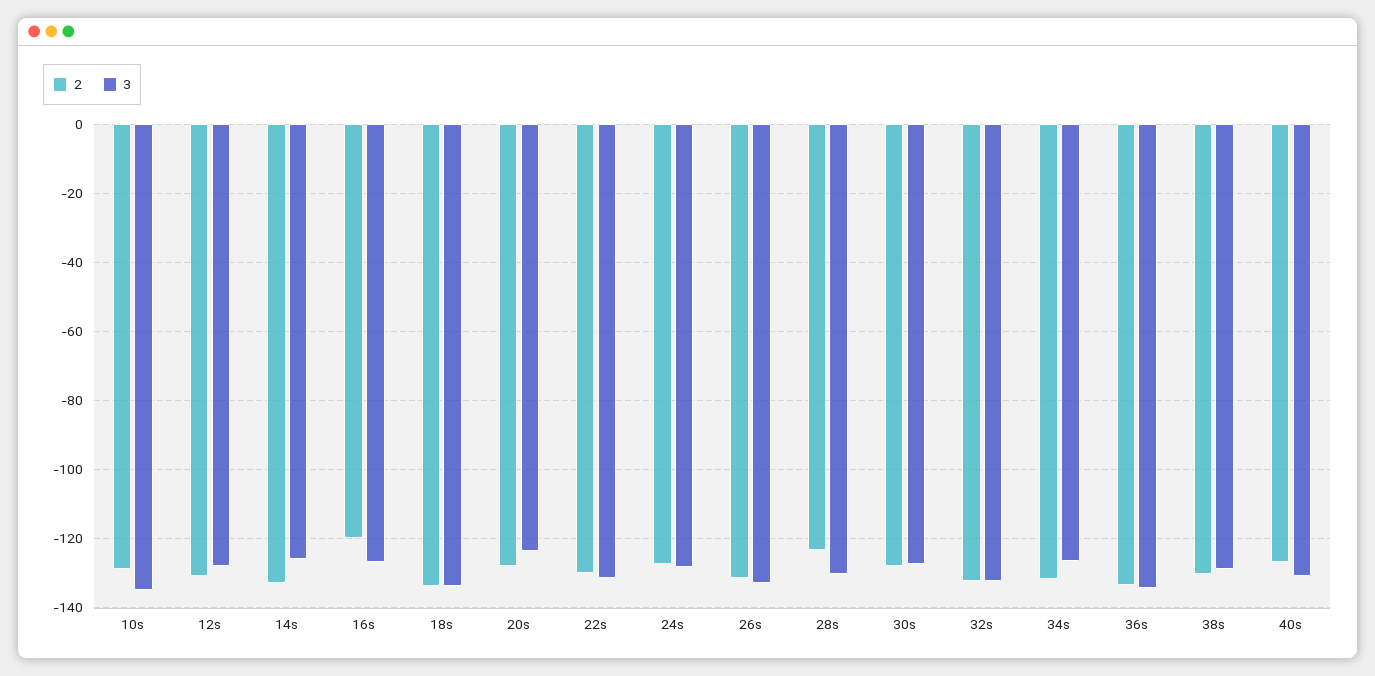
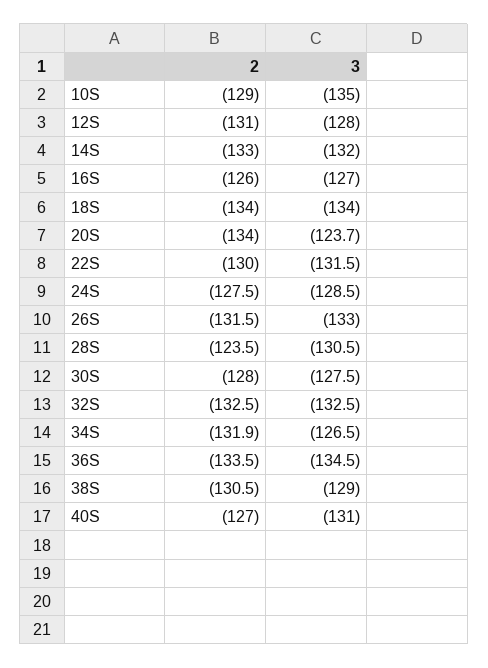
  {
    "2": {
      "10s": -129,
      "12s": -131,
      "14s": -133,
-     "16s": -120,
+     "16s": -126,
      "18s": -134,
-     "20s": -128,
+     "20s": -134,
      "22s": -130,
      "24s": -127.5,
      "26s": -131.5,
      "28s": -123.5,
      "30s": -128,
      "32s": -132.5,
      "34s": -131.9,
      "36s": -133.5,
      "38s": -130.5,
      "40s": -127
    },
    "3": {
      "10s": -135,
      "12s": -128,
-     "14s": -126,
+     "14s": -132,
      "16s": -127,
      "18s": -134,
      "20s": -123.7,
      "22s": -131.5,
      "24s": -128.5,
      "26s": -133,
      "28s": -130.5,
      "30s": -127.5,
      "32s": -132.5,
      "34s": -126.5,
      "36s": -134.5,
      "38s": -129,
      "40s": -131
    }
  }

